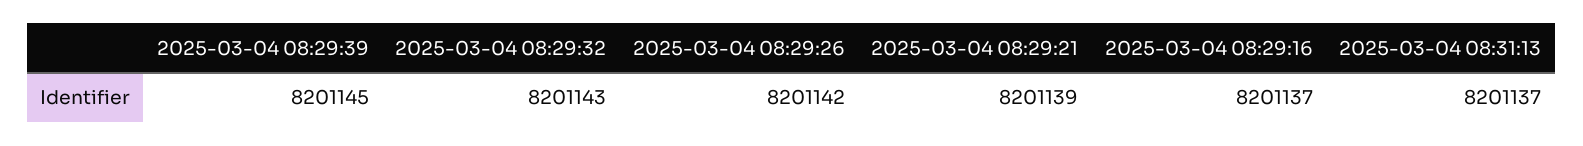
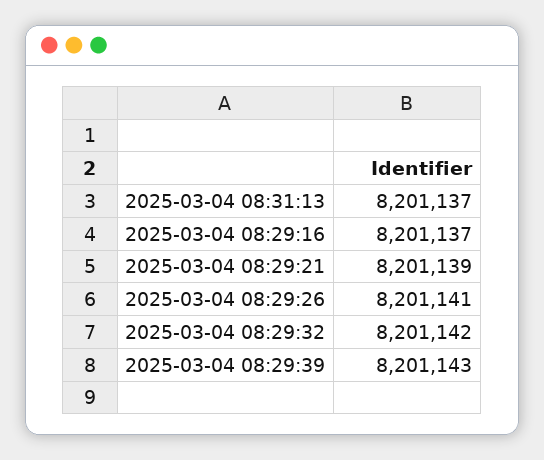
  {
-   "2025-03-04 08:29:39": 8201145,
+   "2025-03-04 08:29:39": 8201143,
-   "2025-03-04 08:29:32": 8201143,
+   "2025-03-04 08:29:32": 8201142,
-   "2025-03-04 08:29:26": 8201142,
+   "2025-03-04 08:29:26": 8201141,
    "2025-03-04 08:29:21": 8201139,
    "2025-03-04 08:29:16": 8201137,
    "2025-03-04 08:31:13": 8201137
  }

